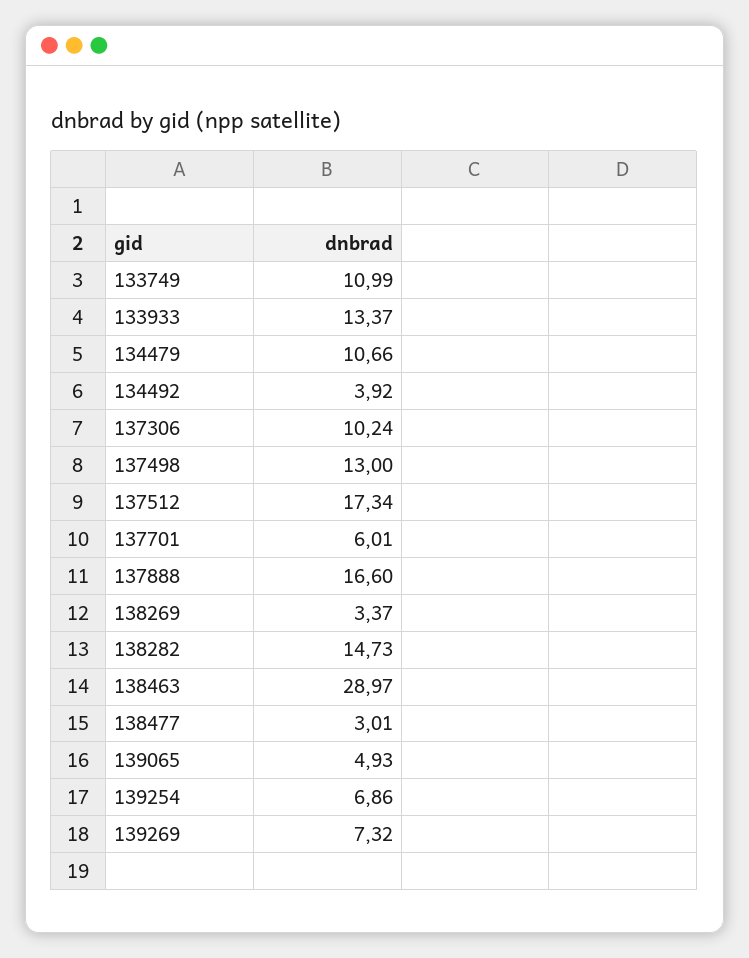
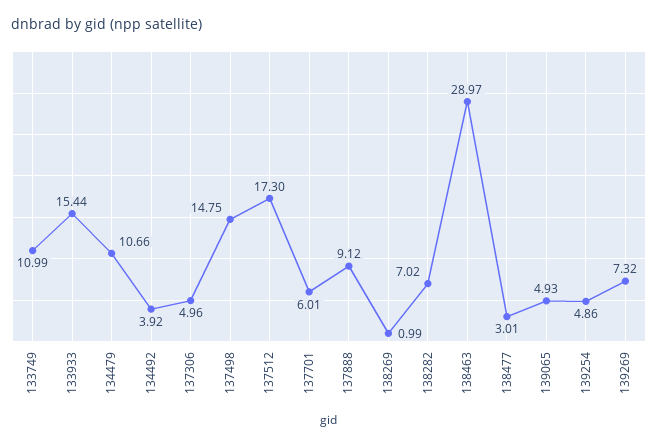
  {
    "133749": 10.99,
-   "133933": 13.37,
+   "133933": 15.44,
    "134479": 10.66,
    "134492": 3.92,
-   "137306": 10.24,
+   "137306": 4.96,
-   "137498": 13,
+   "137498": 14.75,
-   "137512": 17.34,
+   "137512": 17.3,
    "137701": 6.01,
-   "137888": 16.6,
+   "137888": 9.12,
-   "138269": 3.37,
+   "138269": 0.99,
-   "138282": 14.73,
+   "138282": 7.02,
    "138463": 28.97,
    "138477": 3.01,
    "139065": 4.93,
-   "139254": 6.86,
+   "139254": 4.86,
    "139269": 7.32
  }

